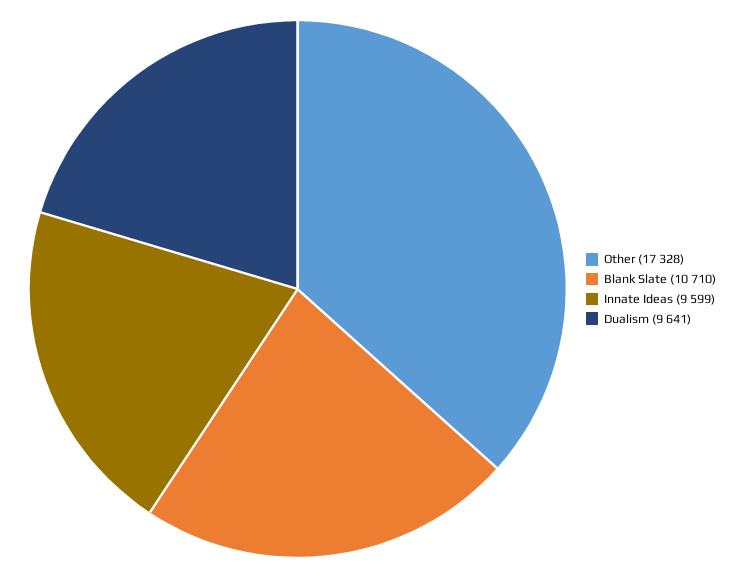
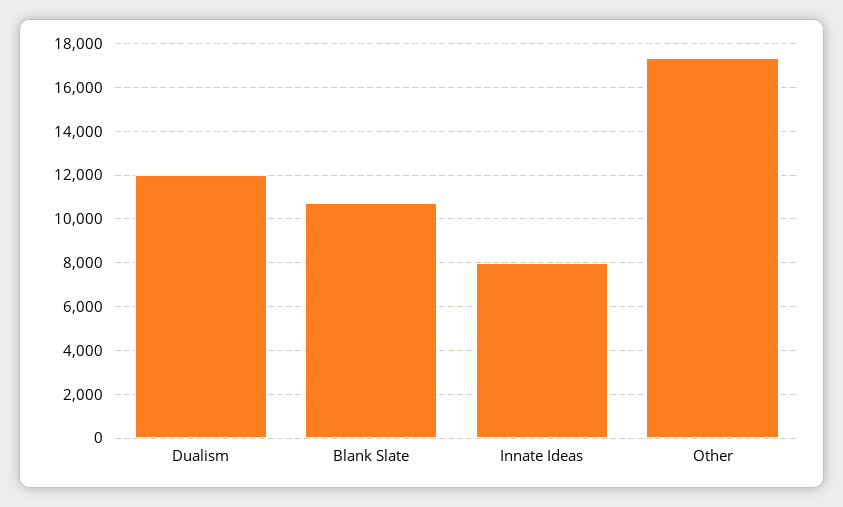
  {
    "Other": 17328,
    "Blank Slate": 10710,
-   "Innate Ideas": 9599,
+   "Innate Ideas": 8000,
-   "Dualism": 9641
+   "Dualism": 12000
  }

